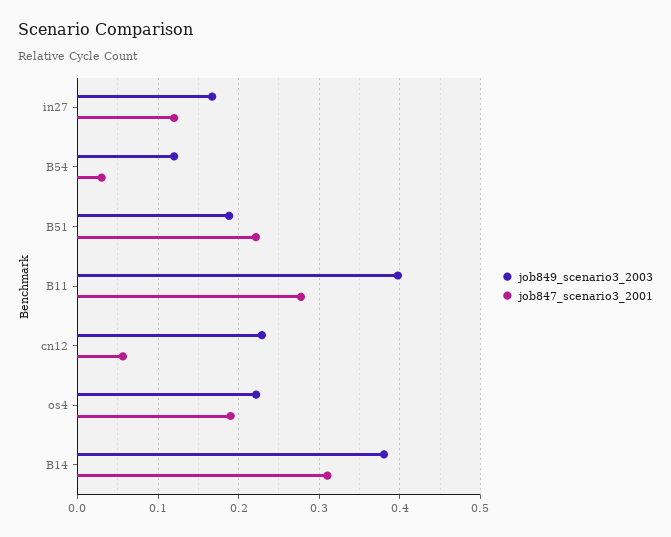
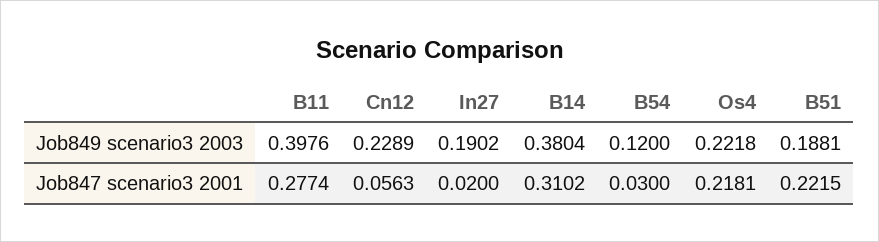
  {
    "job849_scenario3_2003": {
-     "in27": 0.17,
+     "in27": 0.1902,
      "B54": 0.12,
      "B51": 0.1881,
      "B11": 0.3976,
      "cn12": 0.2289,
      "os4": 0.2218,
      "B14": 0.3804
    },
    "job847_scenario3_2001": {
-     "in27": 0.12,
+     "in27": 0.02,
      "B54": 0.03,
      "B51": 0.2215,
      "B11": 0.2774,
      "cn12": 0.0563,
-     "os4": 0.19,
+     "os4": 0.2181,
      "B14": 0.3102
    }
  }

